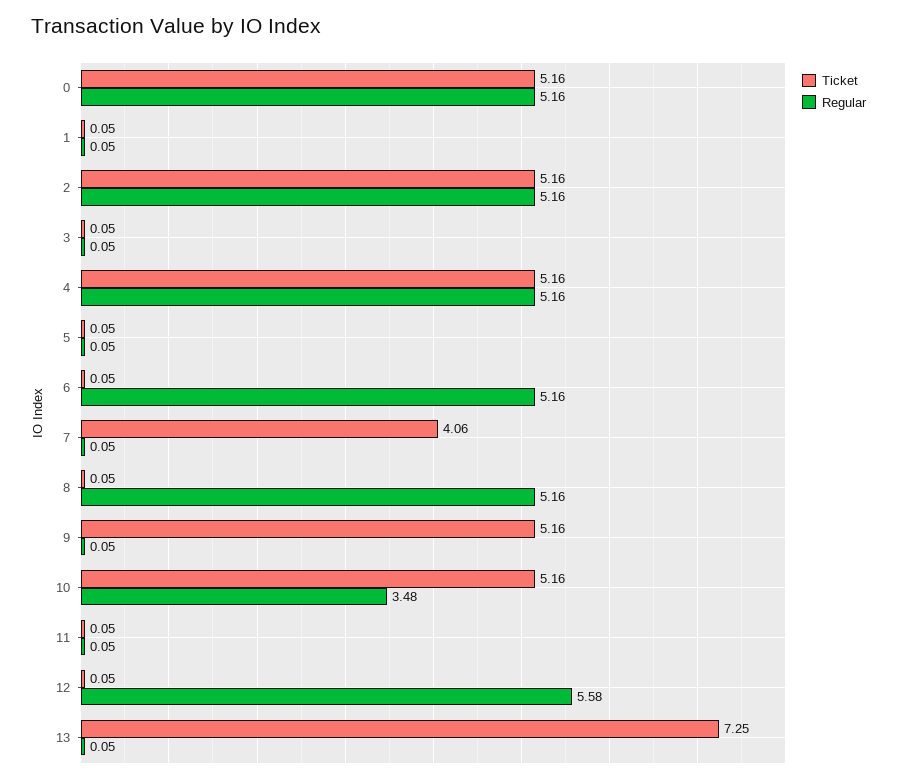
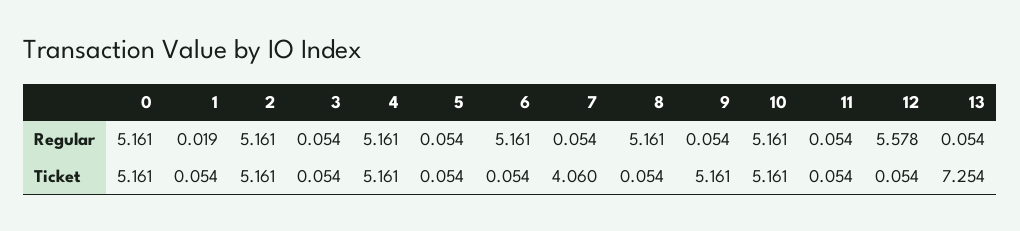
  {
    "Ticket": {
      "0": 5.161,
      "1": 0.054,
      "2": 5.161,
      "3": 0.054,
      "4": 5.161,
      "5": 0.054,
      "6": 0.054,
      "7": 4.06,
      "8": 0.054,
      "9": 5.161,
      "10": 5.161,
      "11": 0.054,
      "12": 0.054,
      "13": 7.254
    },
    "Regular": {
      "0": 5.161,
-     "1": 0.05,
+     "1": 0.019,
      "2": 5.161,
      "3": 0.054,
      "4": 5.161,
      "5": 0.054,
      "6": 5.161,
      "7": 0.054,
      "8": 5.161,
      "9": 0.054,
-     "10": 3.48,
+     "10": 5.161,
      "11": 0.054,
      "12": 5.578,
      "13": 0.054
    }
  }

